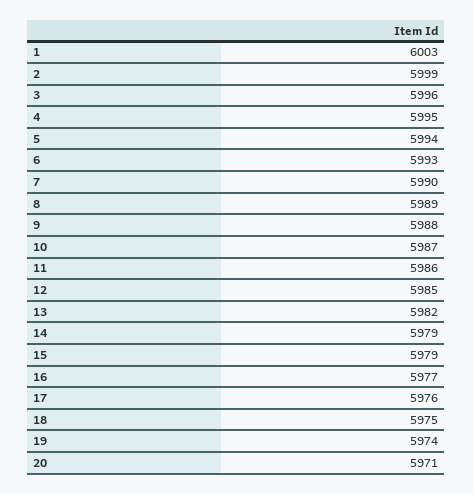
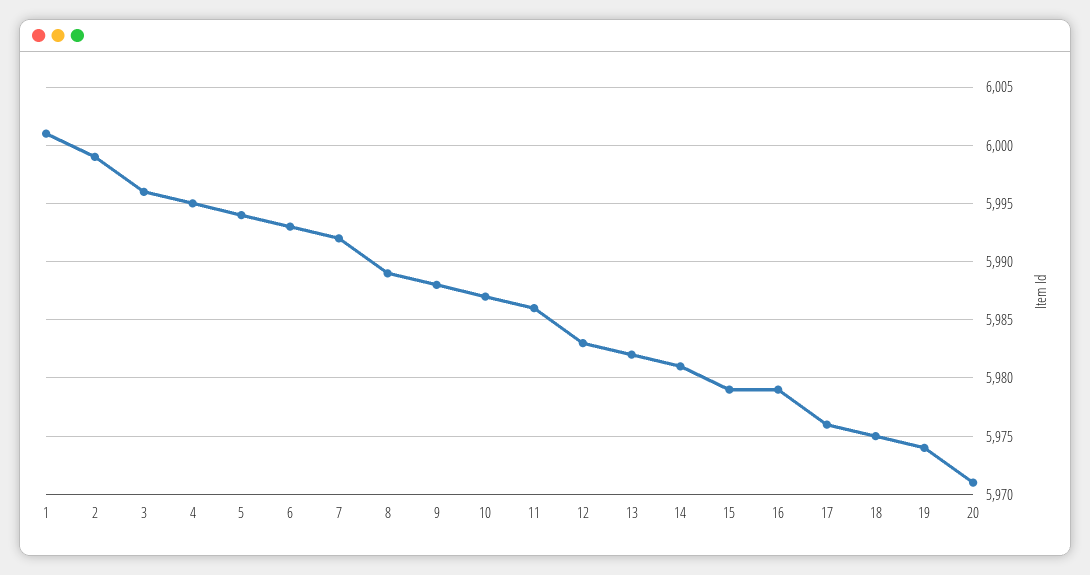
  {
-   "1": 6003,
+   "1": 6001,
    "2": 5999,
    "3": 5996,
    "4": 5995,
    "5": 5994,
    "6": 5993,
-   "7": 5990,
+   "7": 5992,
    "8": 5989,
    "9": 5988,
    "10": 5987,
    "11": 5986,
-   "12": 5985,
+   "12": 5983,
    "13": 5982,
-   "14": 5979,
+   "14": 5981,
    "15": 5979,
-   "16": 5977,
+   "16": 5979,
    "17": 5976,
    "18": 5975,
    "19": 5974,
    "20": 5971
  }

